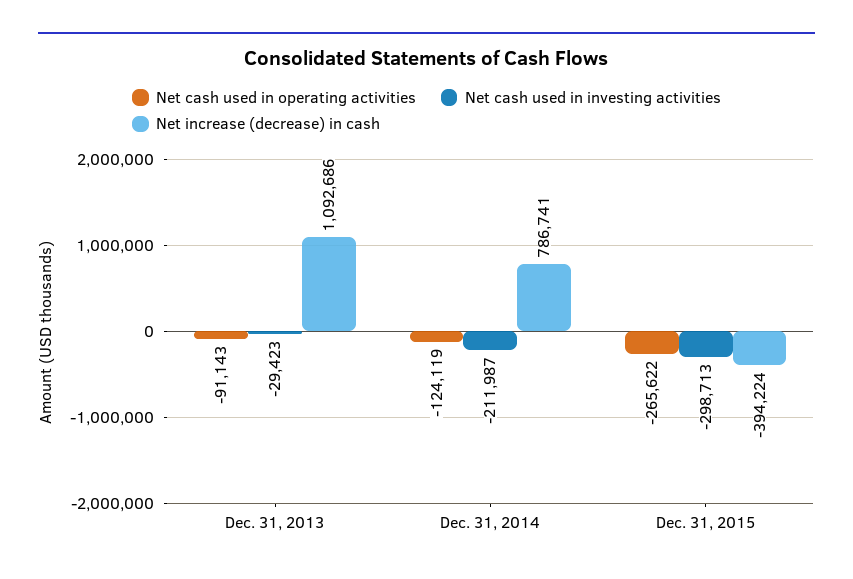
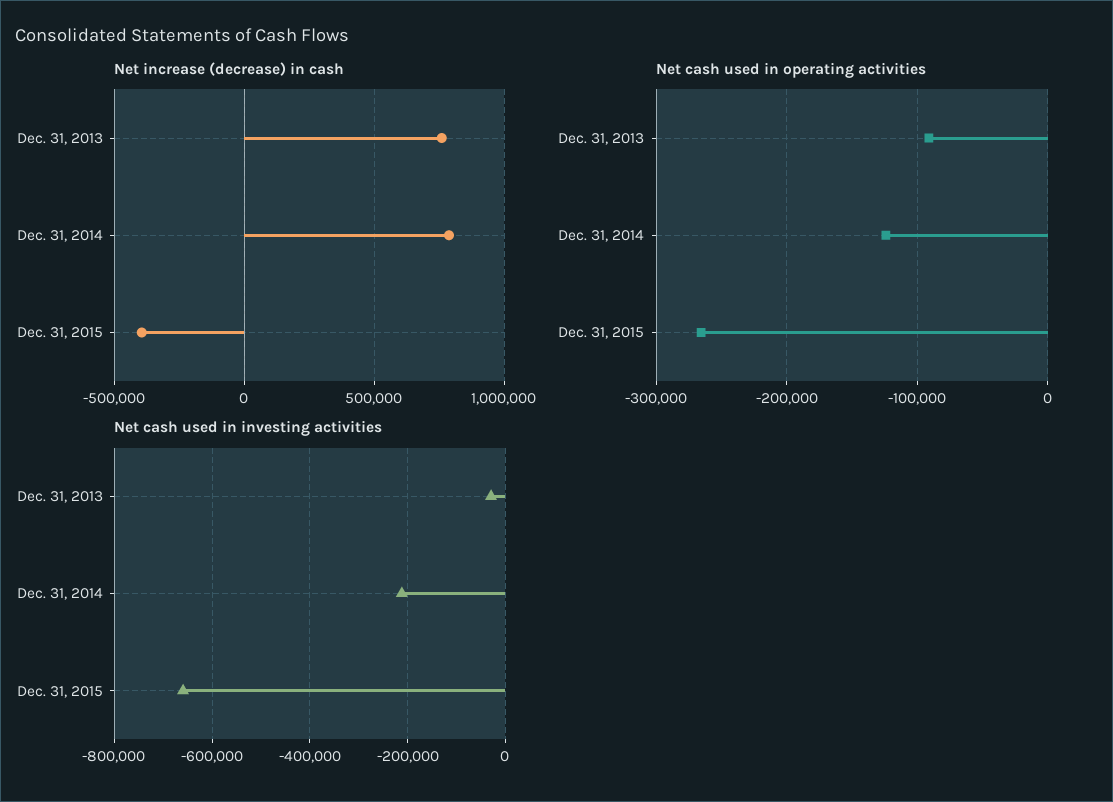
  {
    "Net cash used in operating activities": {
      "Dec. 31, 2013": -91143,
      "Dec. 31, 2014": -124119,
      "Dec. 31, 2015": -265622
    },
    "Net cash used in investing activities": {
      "Dec. 31, 2013": -29423,
      "Dec. 31, 2014": -211987,
-     "Dec. 31, 2015": -298713
+     "Dec. 31, 2015": -660000
    },
    "Net increase (decrease) in cash": {
-     "Dec. 31, 2013": 1092686,
+     "Dec. 31, 2013": 750000,
      "Dec. 31, 2014": 786741,
      "Dec. 31, 2015": -394224
    }
  }

